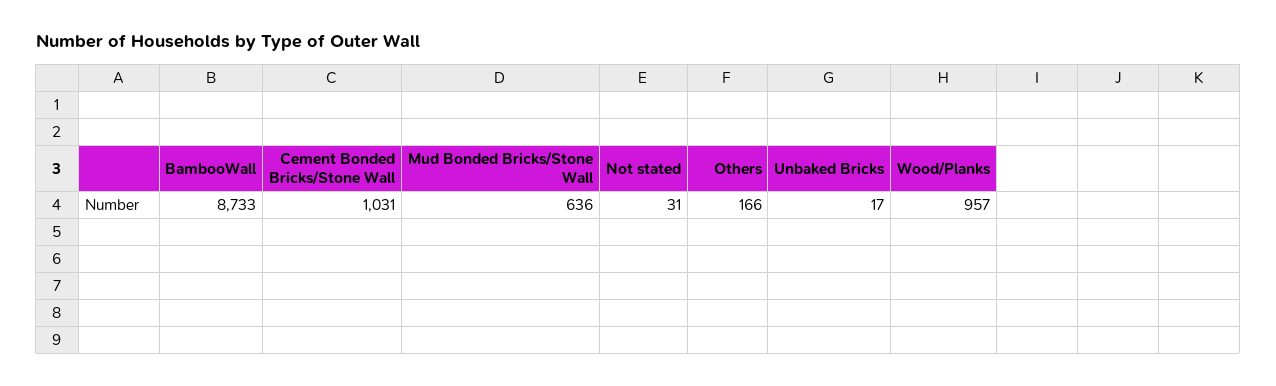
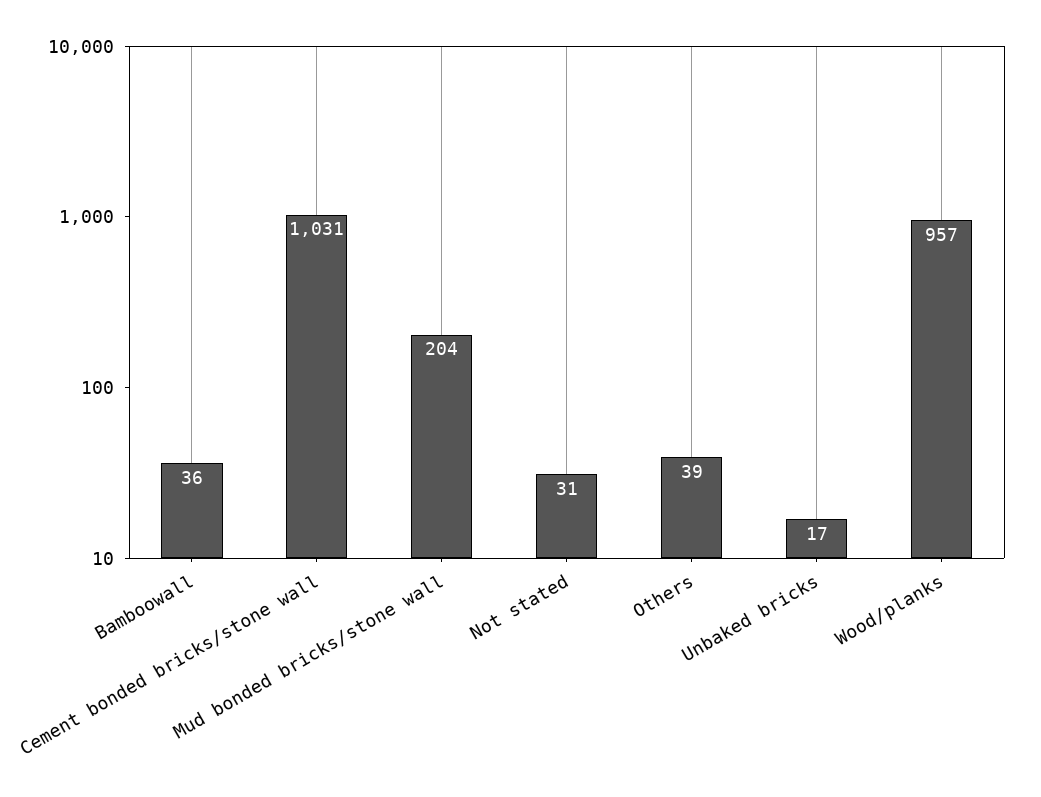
  {
-   "BambooWall": 8733,
+   "BambooWall": 36,
    "Cement Bonded Bricks/Stone Wall": 1031,
-   "Mud Bonded Bricks/Stone Wall": 636,
+   "Mud Bonded Bricks/Stone Wall": 204,
    "Not stated": 31,
-   "Others": 166,
+   "Others": 39,
    "Unbaked Bricks": 17,
    "Wood/Planks": 957
  }

